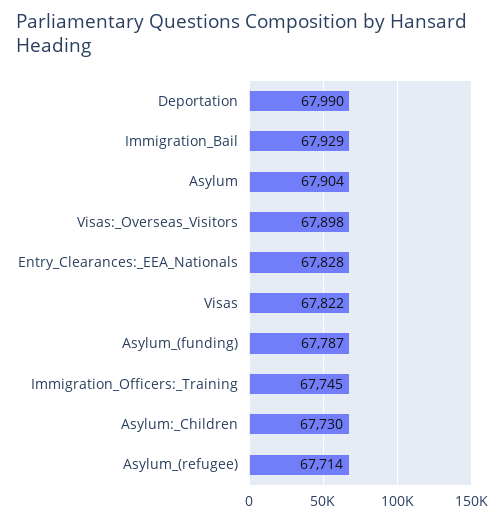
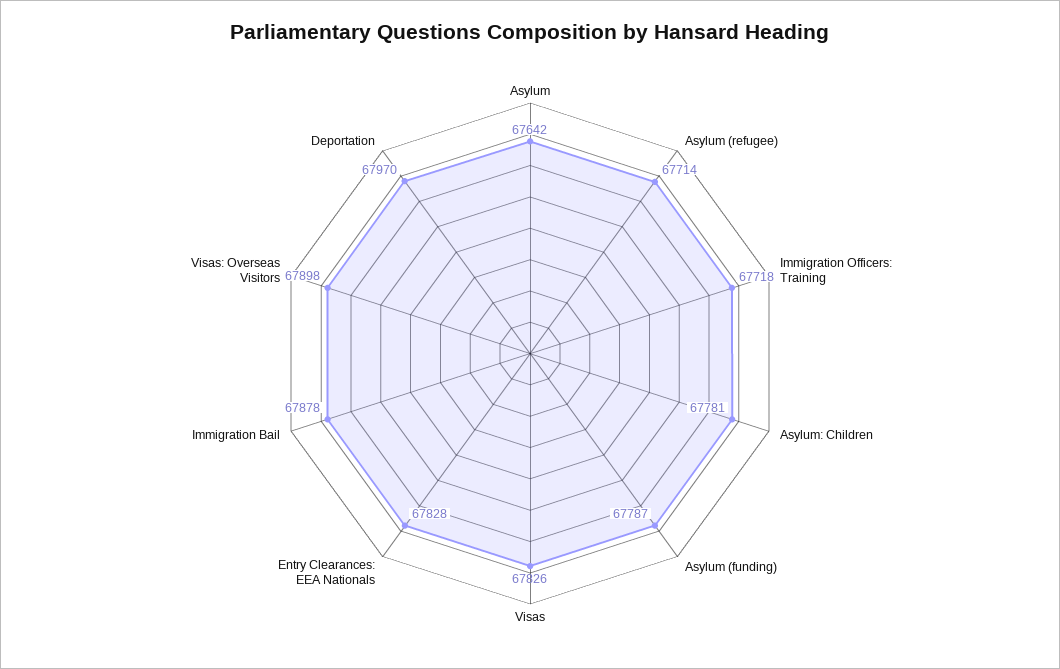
  {
-   "Deportation": 67990,
+   "Deportation": 67970,
-   "Immigration_Bail": 67929,
+   "Immigration_Bail": 67878,
-   "Asylum": 67904,
+   "Asylum": 67642,
    "Visas:_Overseas_Visitors": 67898,
    "Entry_Clearances:_EEA_Nationals": 67828,
-   "Visas": 67822,
+   "Visas": 67826,
    "Asylum_(funding)": 67787,
-   "Immigration_Officers:_Training": 67745,
+   "Immigration_Officers:_Training": 67718,
-   "Asylum:_Children": 67730,
+   "Asylum:_Children": 67781,
    "Asylum_(refugee)": 67714
  }

